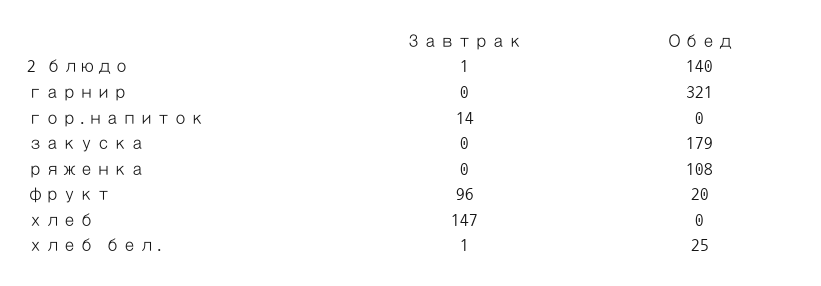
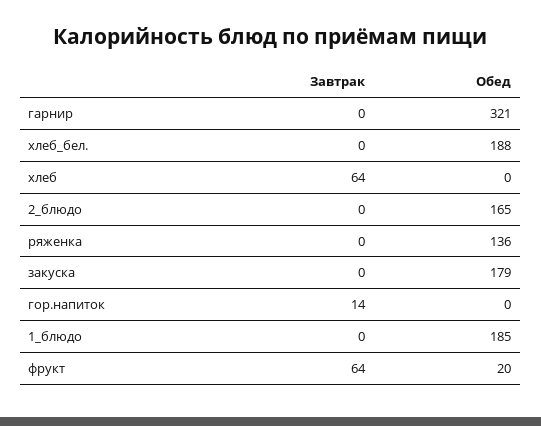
  {
    "Завтрак": {
-     "2 блюдо": 1,
+     "2 блюдо": 0,
      "гарнир": 0,
      "гор.напиток": 14,
      "закуска": 0,
      "ряженка": 0,
-     "фрукт": 96,
+     "фрукт": 64,
-     "хлеб": 147,
+     "хлеб": 64,
-     "хлеб бел.": 1
+     "хлеб бел.": 0,
+     "1_блюдо": 0
    },
    "Обед": {
-     "2 блюдо": 140,
+     "2 блюдо": 165,
      "гарнир": 321,
      "гор.напиток": 0,
      "закуска": 179,
-     "ряженка": 108,
+     "ряженка": 136,
      "фрукт": 20,
      "хлеб": 0,
-     "хлеб бел.": 25
+     "хлеб бел.": 188,
+     "1_блюдо": 185
    }
  }

